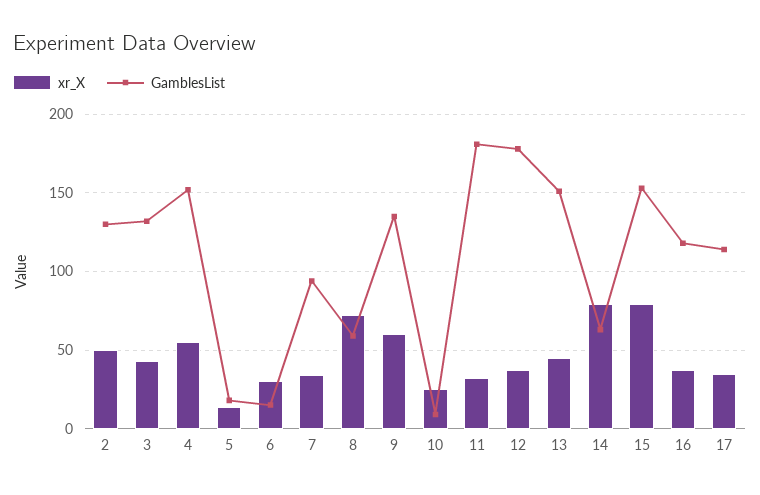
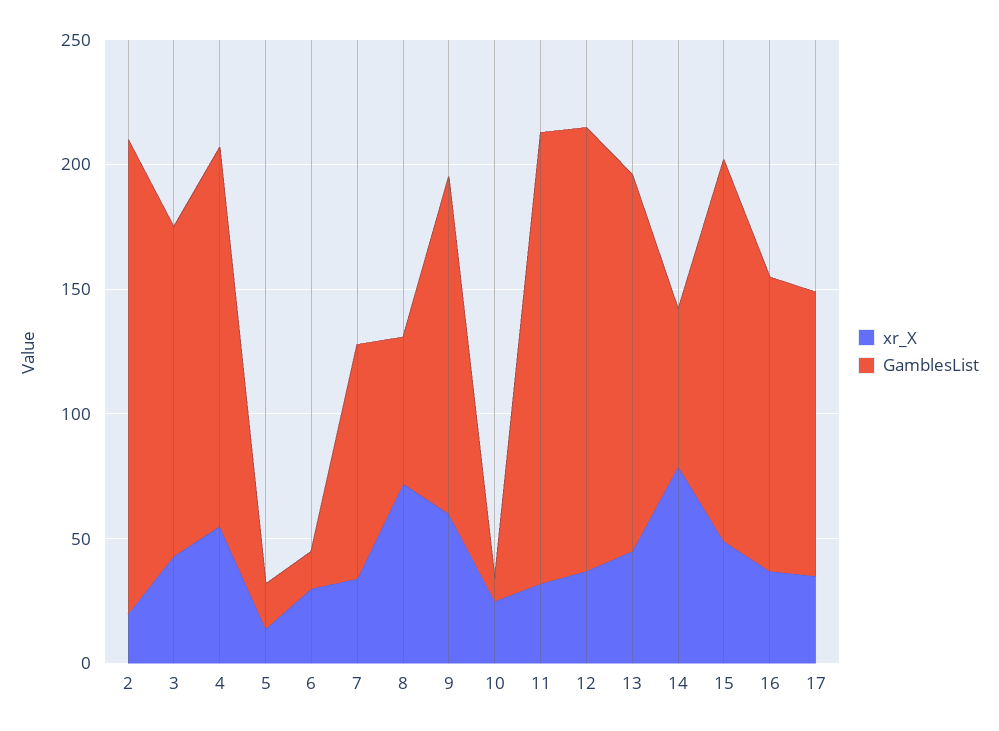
  {
    "xr_X": {
-     "2": 50,
+     "2": 20,
      "3": 45,
      "4": 55,
      "5": 15,
      "6": 30,
      "7": 35,
      "8": 70,
      "9": 60,
      "10": 25,
      "11": 30,
      "12": 35,
      "13": 45,
      "14": 80,
-     "15": 80,
+     "15": 50,
      "16": 35,
      "17": 35
    },
    "GamblesList": {
-     "2": 130,
+     "2": 190,
      "3": 130,
      "4": 150,
      "5": 20,
      "6": 15,
      "7": 95,
      "8": 60,
      "9": 135,
      "10": 10,
      "11": 180,
      "12": 180,
      "13": 150,
      "14": 65,
      "15": 155,
      "16": 120,
      "17": 115
    }
  }

